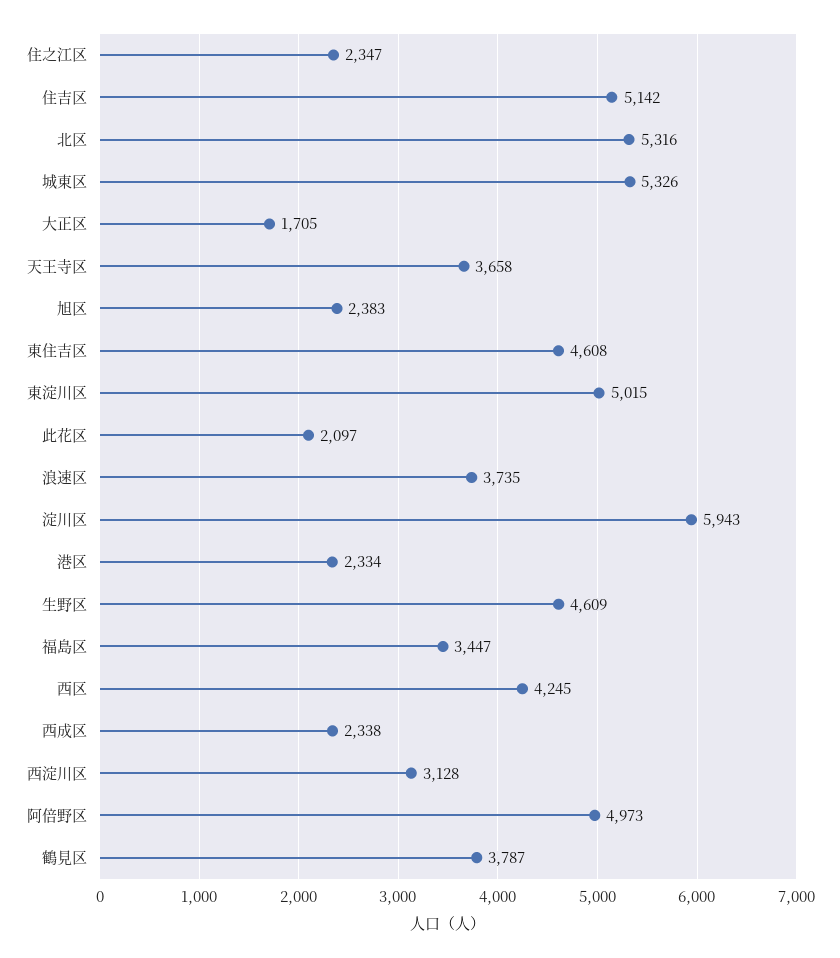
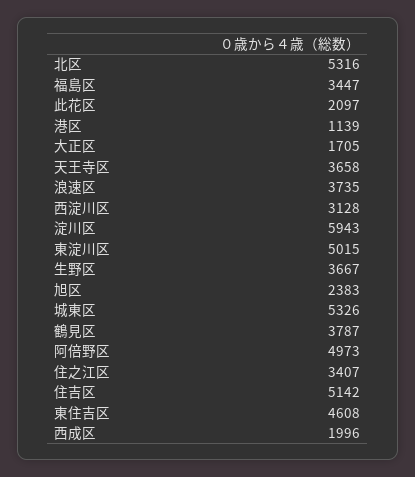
  {
-   "住之江区": 2347,
+   "住之江区": 3407,
    "住吉区": 5142,
    "北区": 5316,
    "城東区": 5326,
    "大正区": 1705,
    "天王寺区": 3658,
    "旭区": 2383,
    "東住吉区": 4608,
    "東淀川区": 5015,
    "此花区": 2097,
    "浪速区": 3735,
    "淀川区": 5943,
-   "港区": 2334,
+   "港区": 1139,
-   "生野区": 4609,
+   "生野区": 3667,
    "福島区": 3447,
-   "西区": 4245,
-   "西成区": 2338,
+   "西成区": 1996,
    "西淀川区": 3128,
    "阿倍野区": 4973,
    "鶴見区": 3787
  }

